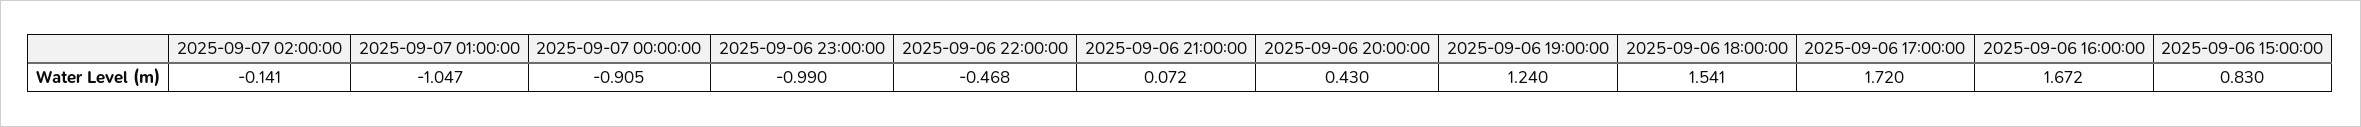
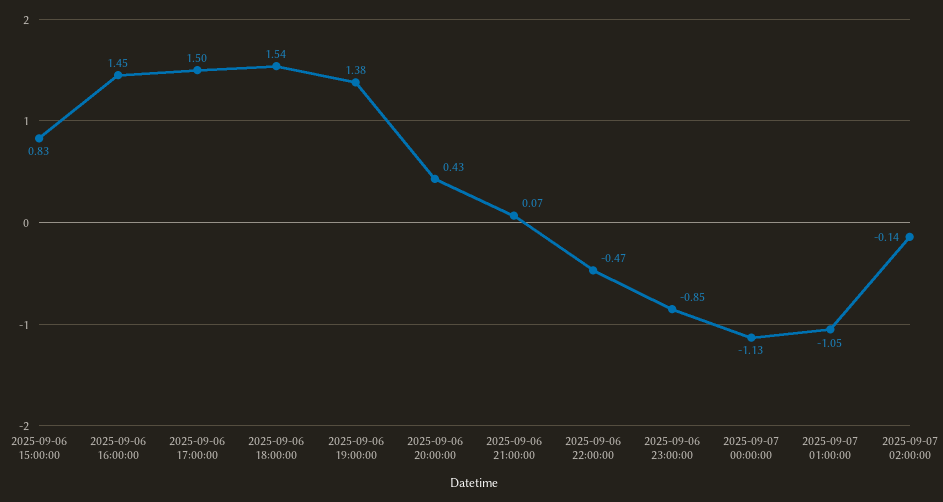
  {
    "2025-09-07 02:00:00": -0.141,
    "2025-09-07 01:00:00": -1.047,
-   "2025-09-07 00:00:00": -0.905,
+   "2025-09-07 00:00:00": -1.13,
-   "2025-09-06 23:00:00": -0.99,
+   "2025-09-06 23:00:00": -0.85,
    "2025-09-06 22:00:00": -0.468,
    "2025-09-06 21:00:00": 0.072,
    "2025-09-06 20:00:00": 0.43,
-   "2025-09-06 19:00:00": 1.24,
+   "2025-09-06 19:00:00": 1.38,
    "2025-09-06 18:00:00": 1.541,
-   "2025-09-06 17:00:00": 1.72,
+   "2025-09-06 17:00:00": 1.5,
-   "2025-09-06 16:00:00": 1.672,
+   "2025-09-06 16:00:00": 1.45,
    "2025-09-06 15:00:00": 0.83
  }

